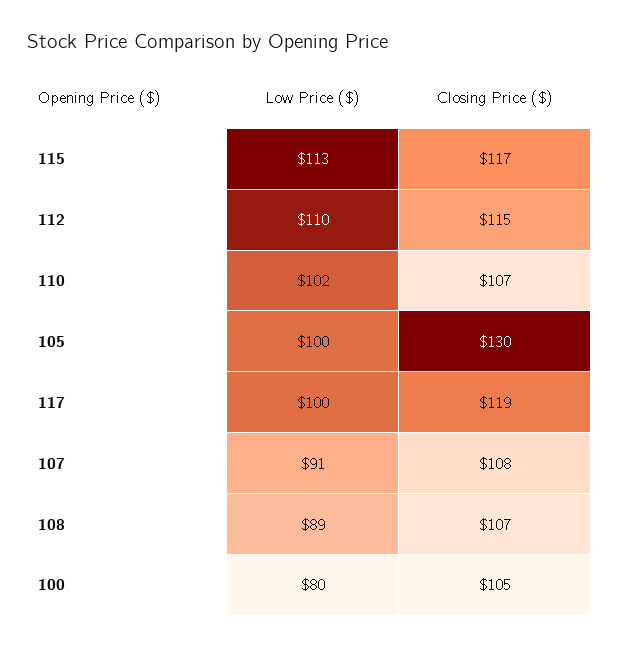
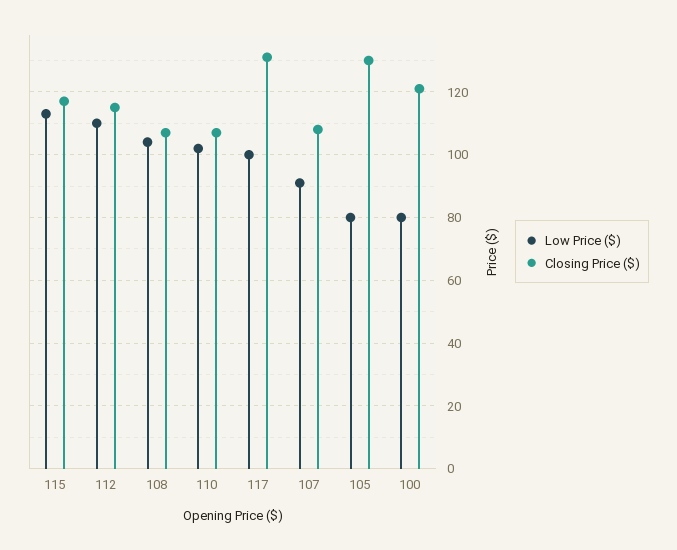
  {
    "Low Price ($)": {
      "115": 113,
      "112": 110,
      "110": 102,
-     "105": 100,
+     "105": 80,
      "117": 100,
      "107": 91,
-     "108": 89,
+     "108": 105,
      "100": 80
    },
    "Closing Price ($)": {
      "115": 117,
      "112": 115,
      "110": 107,
      "105": 130,
-     "117": 119,
+     "117": 130,
      "107": 108,
      "108": 107,
-     "100": 105
+     "100": 120
    }
  }

